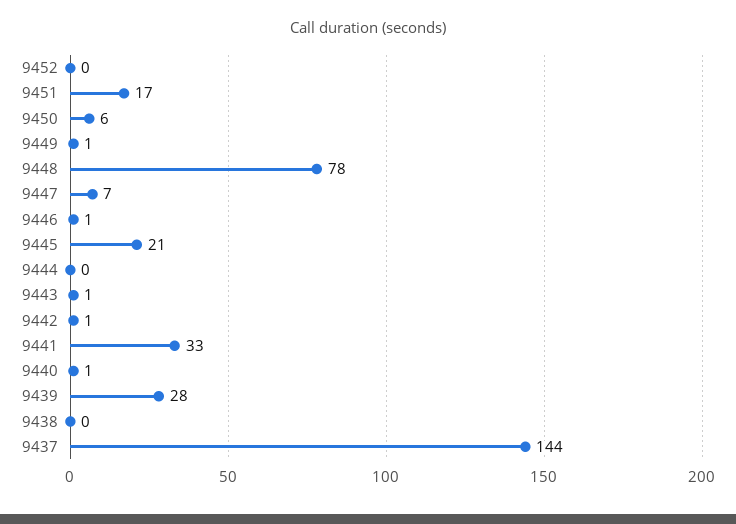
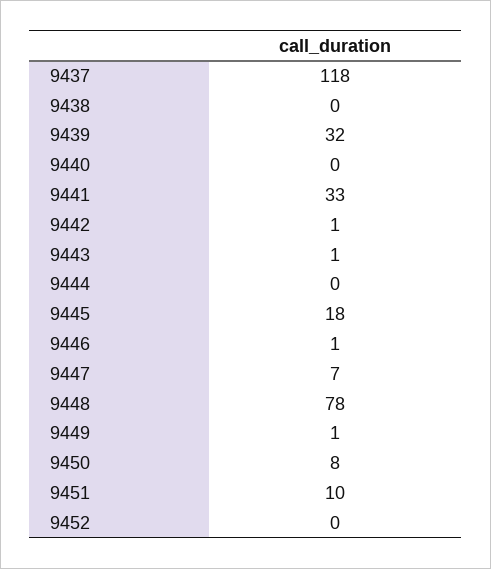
  {
    "9452": 0,
-   "9451": 17,
+   "9451": 10,
-   "9450": 6,
+   "9450": 8,
    "9449": 1,
    "9448": 78,
    "9447": 7,
    "9446": 1,
-   "9445": 21,
+   "9445": 18,
    "9444": 0,
    "9443": 1,
    "9442": 1,
    "9441": 33,
-   "9440": 1,
+   "9440": 0,
-   "9439": 28,
+   "9439": 32,
    "9438": 0,
-   "9437": 144
+   "9437": 118
  }

